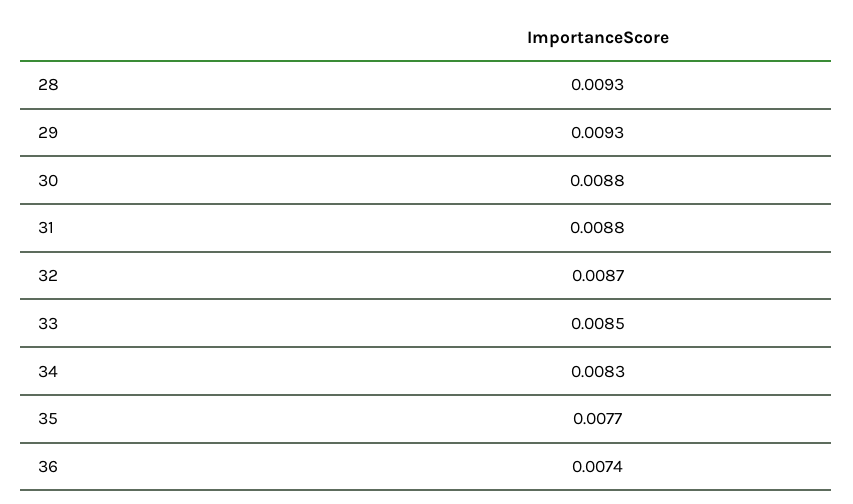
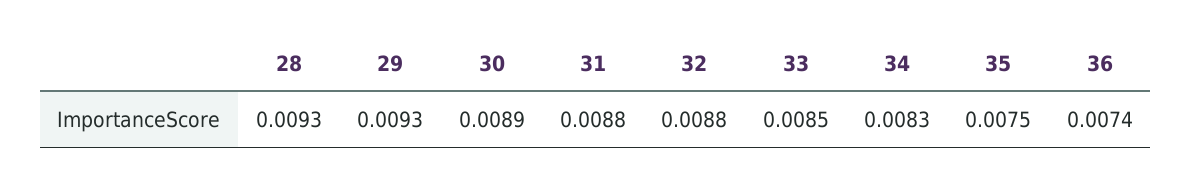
  {
    "28": 0.0093,
    "29": 0.0093,
-   "30": 0.0088,
+   "30": 0.0089,
    "31": 0.0088,
-   "32": 0.0087,
+   "32": 0.0088,
    "33": 0.0085,
    "34": 0.0083,
-   "35": 0.0077,
+   "35": 0.0075,
    "36": 0.0074
  }

